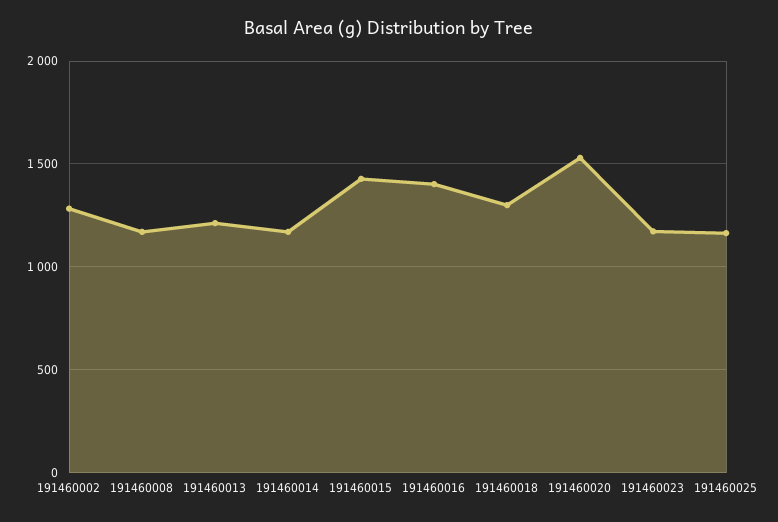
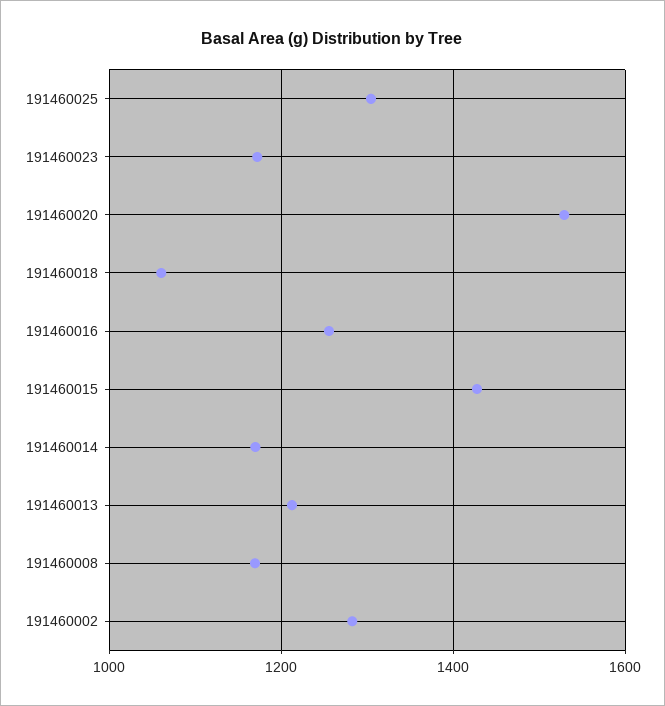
  {
    "191460002": 1280,
    "191460008": 1160,
    "191460013": 1220,
    "191460014": 1160,
    "191460015": 1420,
-   "191460016": 1400,
+   "191460016": 1260,
-   "191460018": 1300,
+   "191460018": 1060,
    "191460020": 1520,
    "191460023": 1180,
-   "191460025": 1150
+   "191460025": 1300
  }

